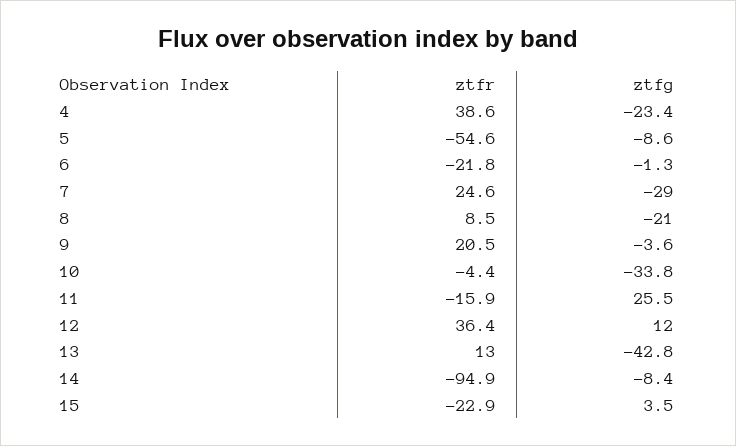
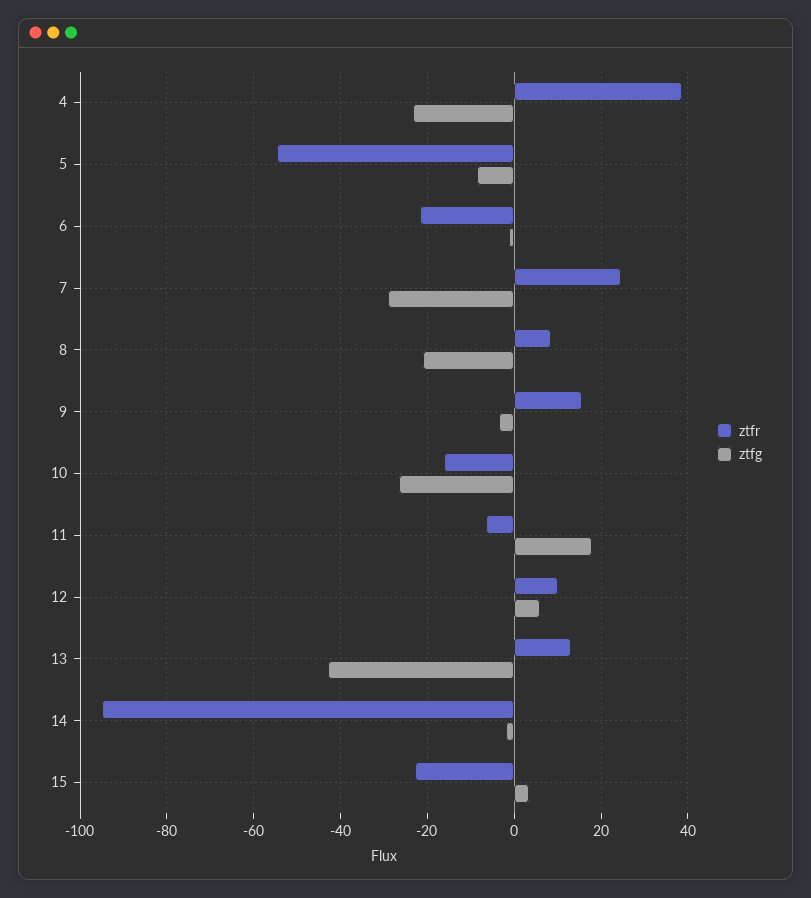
  {
    "ztfr": {
      "4": 38.6,
      "5": -54.6,
      "6": -21.8,
      "7": 24.6,
      "8": 8.5,
-     "9": 20.5,
+     "9": 16,
-     "10": -4.4,
+     "10": -16,
-     "11": -15.9,
+     "11": -6,
-     "12": 36.4,
+     "12": 10,
      "13": 13,
      "14": -94.9,
      "15": -22.9
    },
    "ztfg": {
      "4": -23.4,
      "5": -8.6,
      "6": -1.3,
      "7": -29,
      "8": -21,
      "9": -3.6,
-     "10": -33.8,
+     "10": -26,
-     "11": 25.5,
+     "11": 18,
-     "12": 12,
+     "12": 6,
      "13": -42.8,
-     "14": -8.4,
+     "14": -2,
      "15": 3.5
    }
  }

